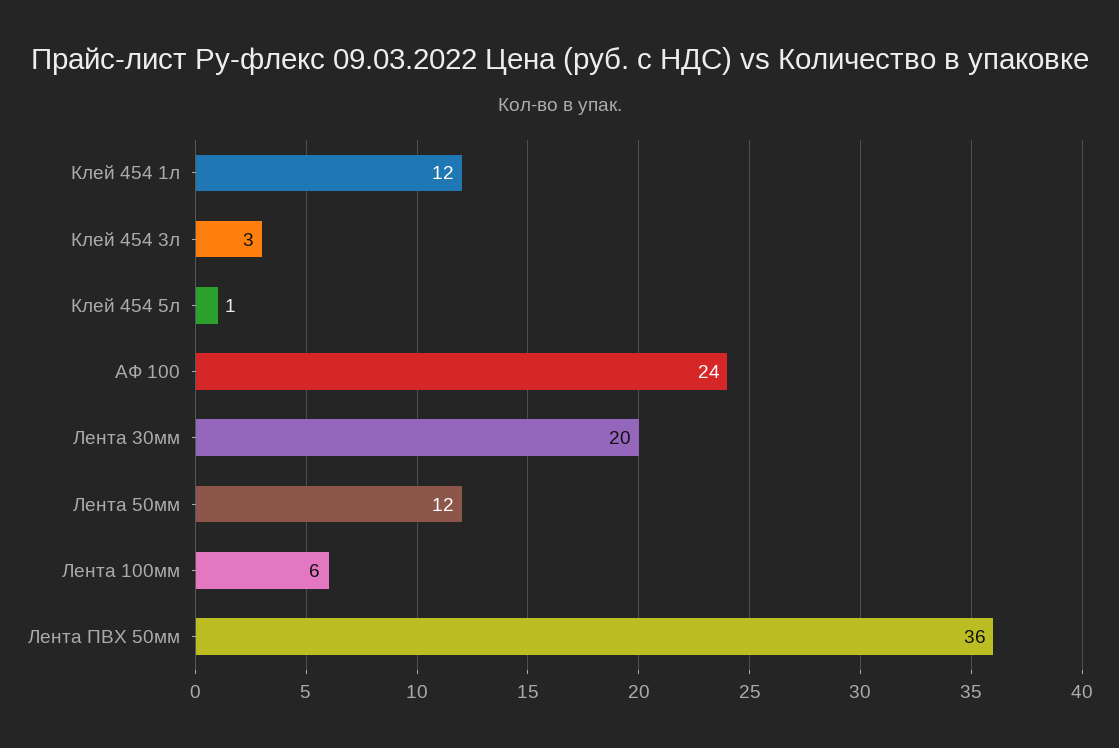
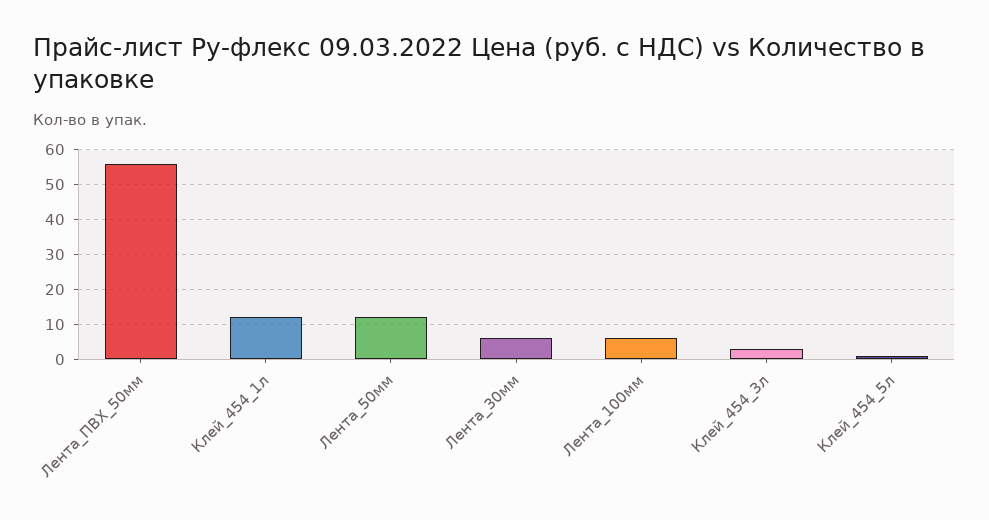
  {
    "Клей 454 1л": 12,
    "Клей 454 3л": 3,
    "Клей 454 5л": 1,
-   "АФ 100": 24,
-   "Лента 30мм": 20,
+   "Лента 30мм": 5,
    "Лента 50мм": 12,
    "Лента 100мм": 6,
-   "Лента ПВХ 50мм": 36
+   "Лента ПВХ 50мм": 55
  }

